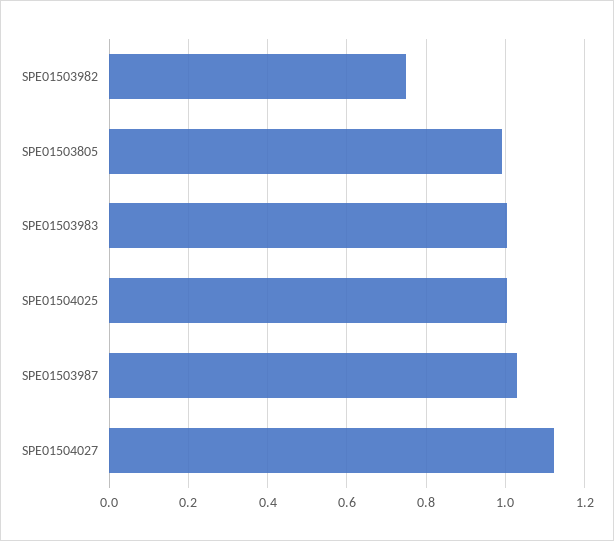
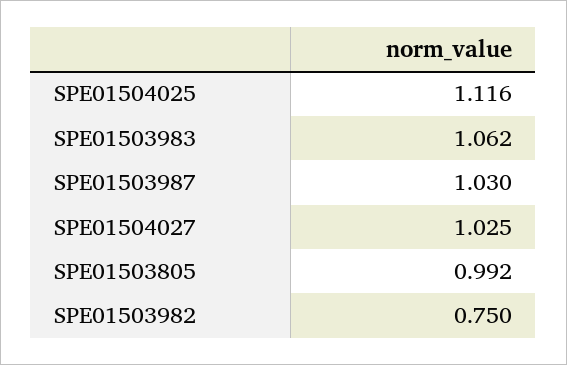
  {
    "SPE01503982": 0.75,
    "SPE01503805": 0.992,
-   "SPE01503983": 1,
+   "SPE01503983": 1.062,
-   "SPE01504025": 1,
+   "SPE01504025": 1.116,
    "SPE01503987": 1.03,
-   "SPE01504027": 1.12
+   "SPE01504027": 1.025
  }

